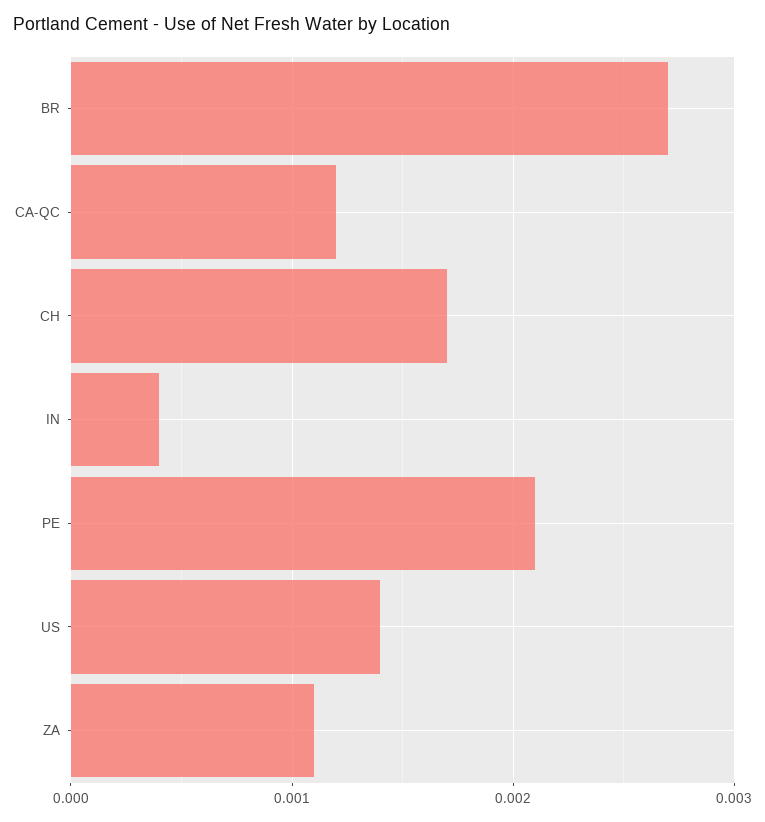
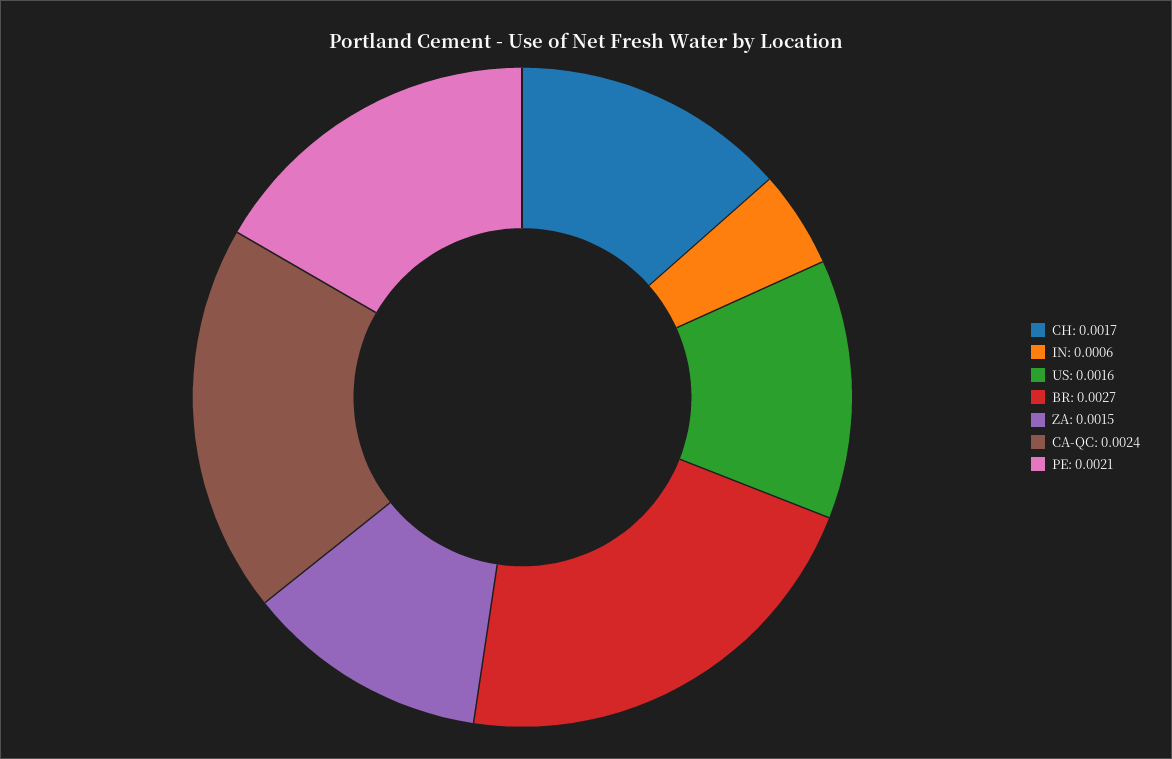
  {
    "BR": 0.0027,
-   "CA-QC": 0.0012,
+   "CA-QC": 0.0024,
    "CH": 0.0017,
-   "IN": 0.0004,
+   "IN": 0.0006,
    "PE": 0.0021,
-   "US": 0.0014,
+   "US": 0.0016,
-   "ZA": 0.0011
+   "ZA": 0.0015
  }

